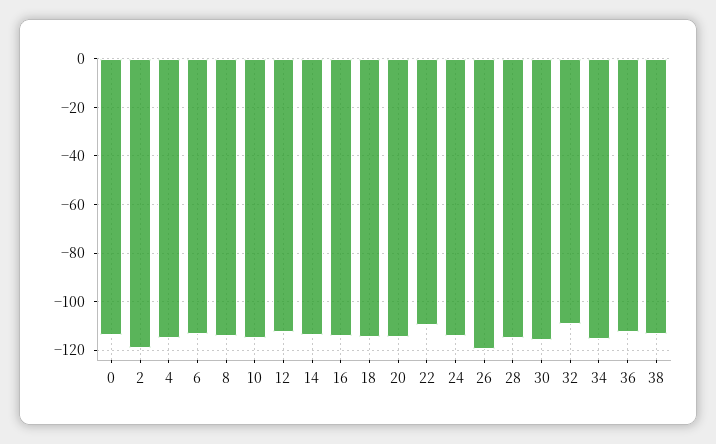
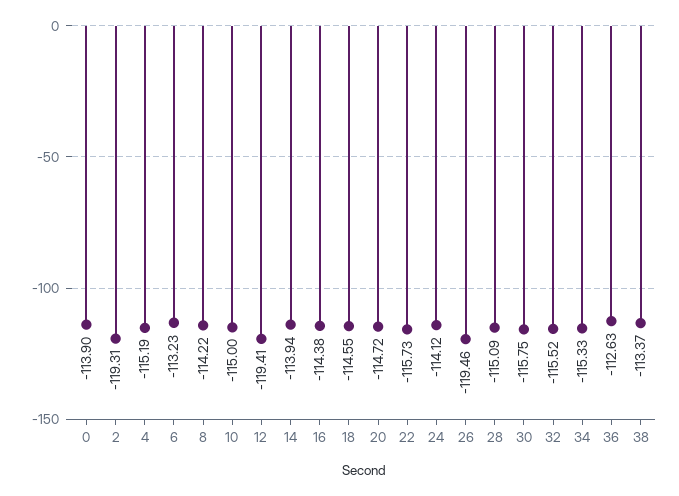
  {
    "0": -113.9,
    "2": -119.31,
    "4": -115.19,
    "6": -113.23,
    "8": -114.22,
    "10": -115,
-   "12": -112.5,
+   "12": -119.41,
    "14": -113.94,
    "16": -114.38,
    "18": -114.55,
    "20": -114.72,
-   "22": -110,
+   "22": -115.73,
    "24": -114.12,
    "26": -119.46,
    "28": -115.09,
    "30": -115.75,
-   "32": -110,
+   "32": -115.52,
    "34": -115.33,
    "36": -112.63,
    "38": -113.37
  }

